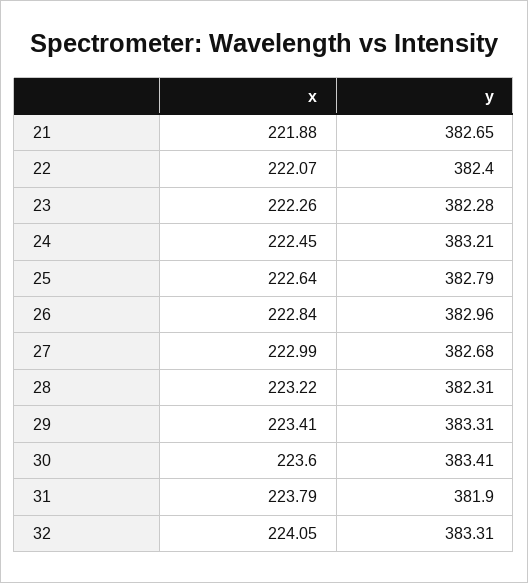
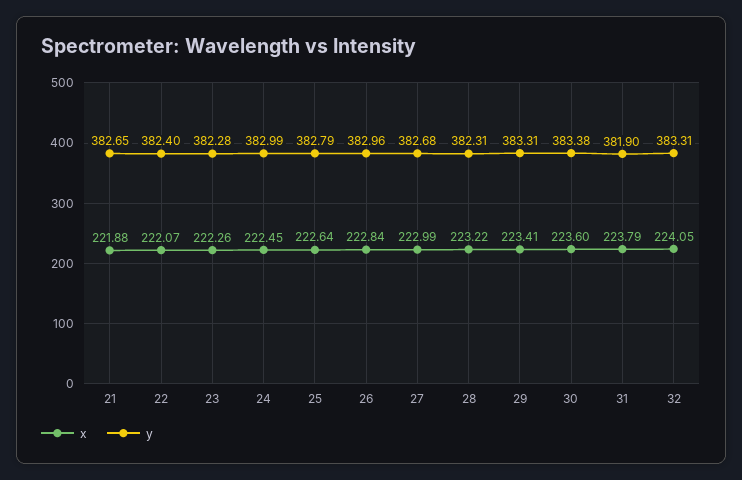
  {
    "x": {
      "21": 221.88,
      "22": 222.07,
      "23": 222.26,
      "24": 222.45,
      "25": 222.64,
      "26": 222.84,
      "27": 222.99,
      "28": 223.22,
      "29": 223.41,
      "30": 223.6,
      "31": 223.79,
      "32": 224.05
    },
    "y": {
      "21": 382.65,
      "22": 382.4,
      "23": 382.28,
-     "24": 383.21,
+     "24": 382.99,
      "25": 382.79,
      "26": 382.96,
      "27": 382.68,
      "28": 382.31,
      "29": 383.31,
-     "30": 383.41,
+     "30": 383.38,
      "31": 381.9,
      "32": 383.31
    }
  }

